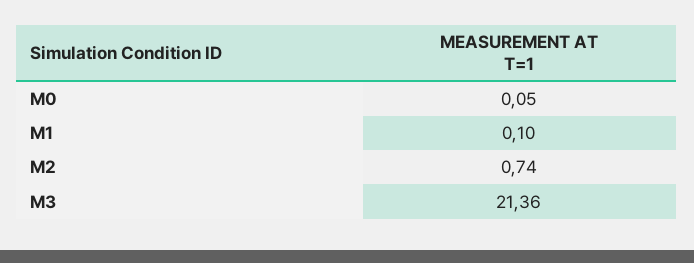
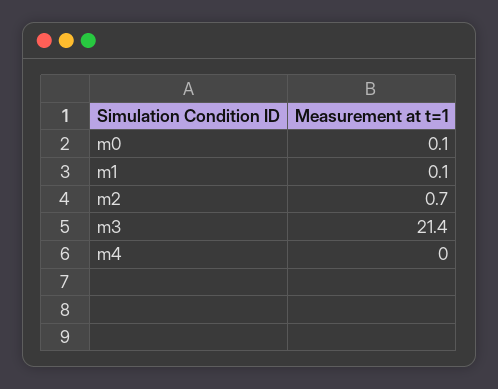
  {
    "M0": 0.05,
    "M1": 0.1,
    "M2": 0.74,
-   "M3": 21.36
+   "M3": 21.36,
+   "m4": 0
  }

